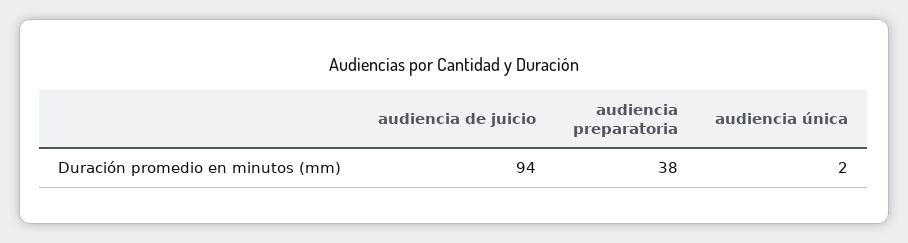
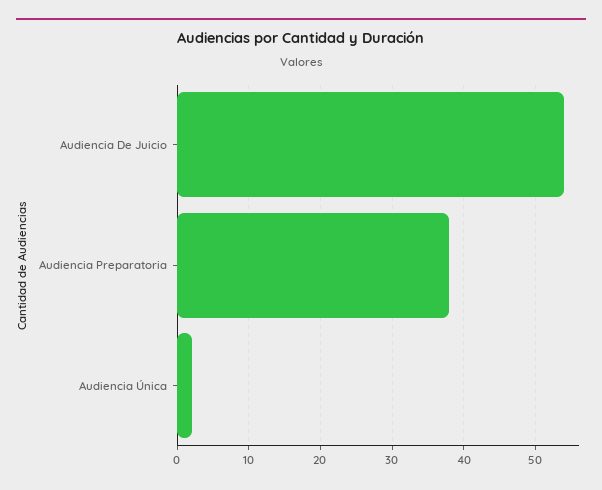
  {
-   "audiencia de juicio": 94,
+   "audiencia de juicio": 54,
    "audiencia preparatoria": 38,
    "audiencia única": 2
  }

